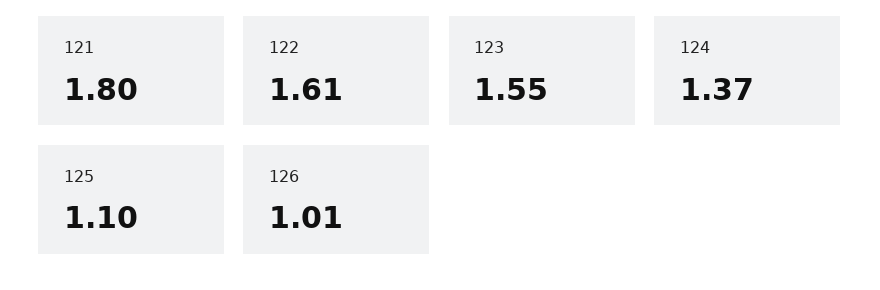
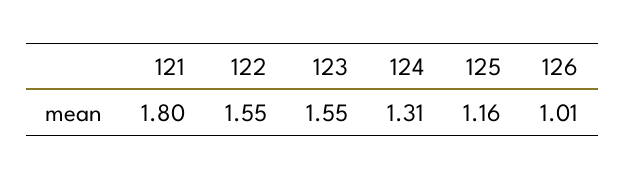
  {
    "121": 1.8,
-   "122": 1.61,
+   "122": 1.55,
    "123": 1.55,
-   "124": 1.37,
+   "124": 1.31,
-   "125": 1.1,
+   "125": 1.16,
    "126": 1.01
  }

